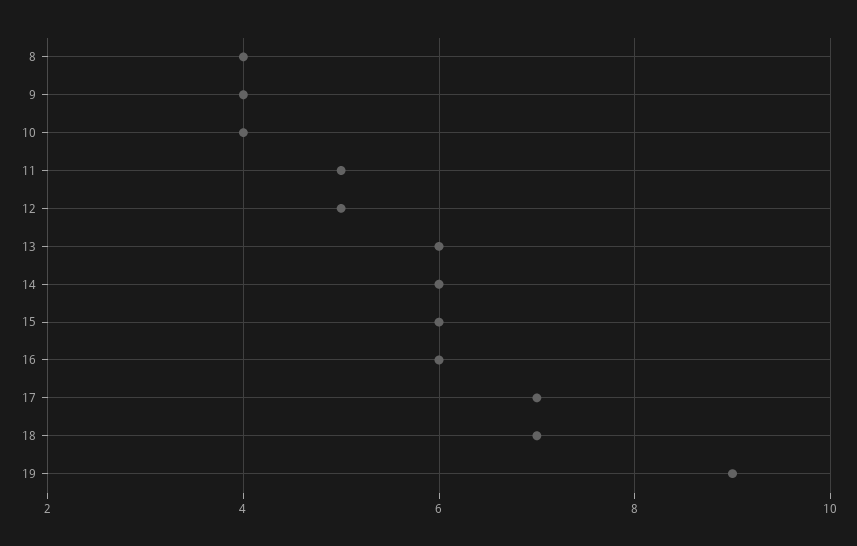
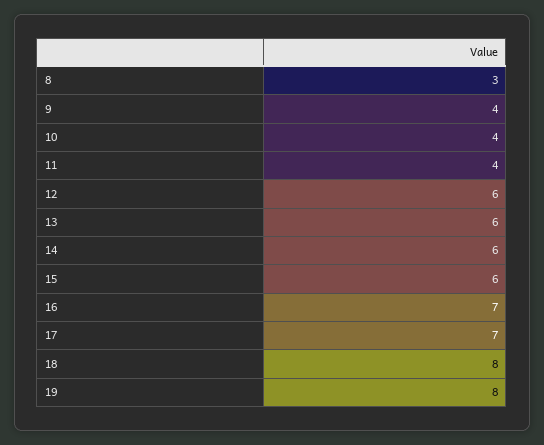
  {
-   "8": 4,
+   "8": 3,
    "9": 4,
    "10": 4,
-   "11": 5,
+   "11": 4,
-   "12": 5,
+   "12": 6,
    "13": 6,
    "14": 6,
    "15": 6,
-   "16": 6,
+   "16": 7,
    "17": 7,
-   "18": 7,
+   "18": 8,
-   "19": 9
+   "19": 8
  }

